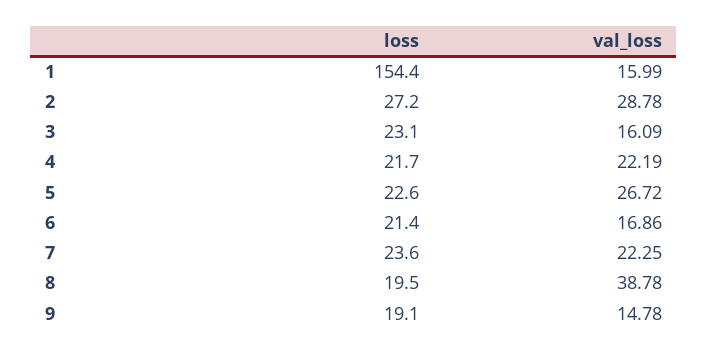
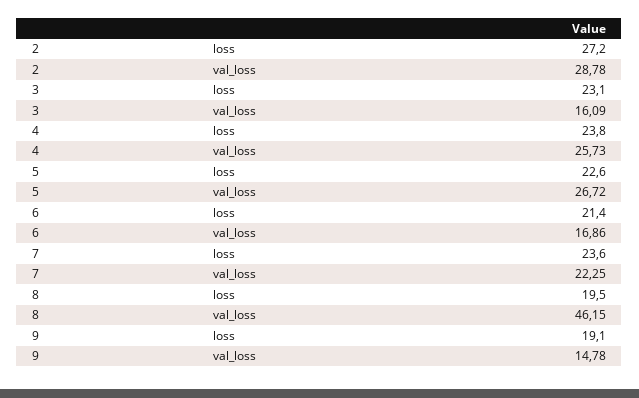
  {
    "loss": {
-     "1": 154.4,
      "2": 27.2,
      "3": 23.1,
-     "4": 21.7,
+     "4": 23.8,
      "5": 22.6,
      "6": 21.4,
      "7": 23.6,
      "8": 19.5,
      "9": 19.1
    },
    "val_loss": {
-     "1": 15.99,
      "2": 28.78,
      "3": 16.09,
-     "4": 22.19,
+     "4": 25.73,
      "5": 26.72,
      "6": 16.86,
      "7": 22.25,
-     "8": 38.78,
+     "8": 46.15,
      "9": 14.78
    }
  }

